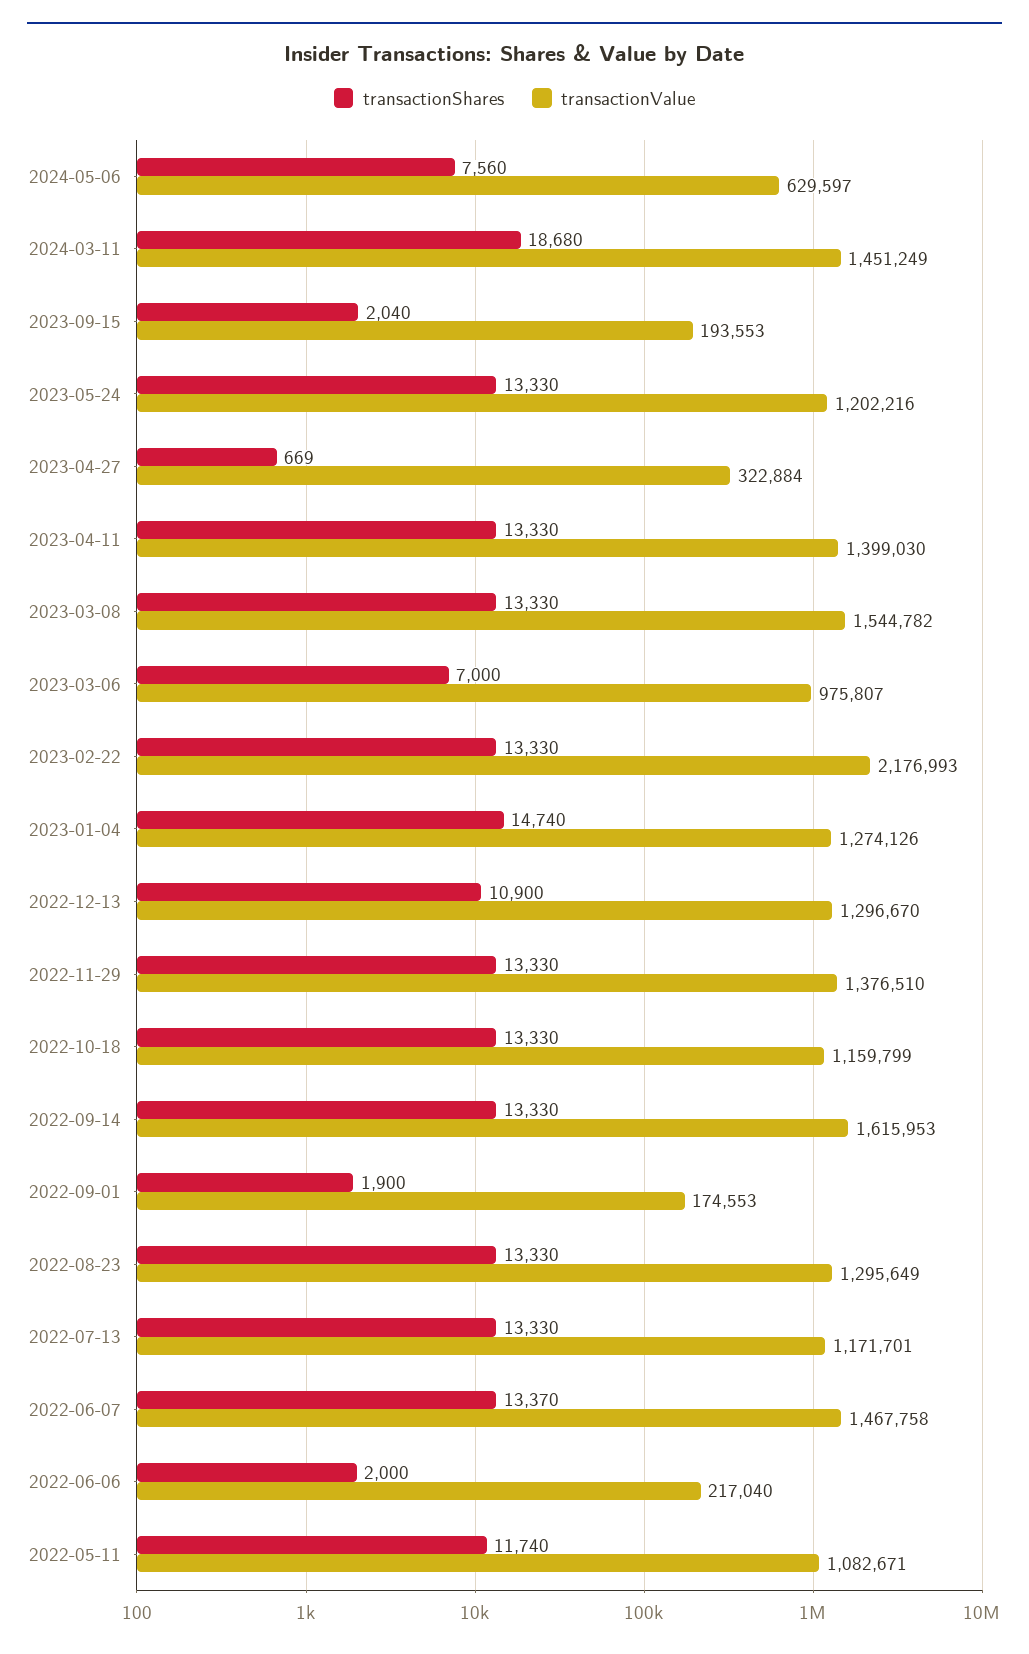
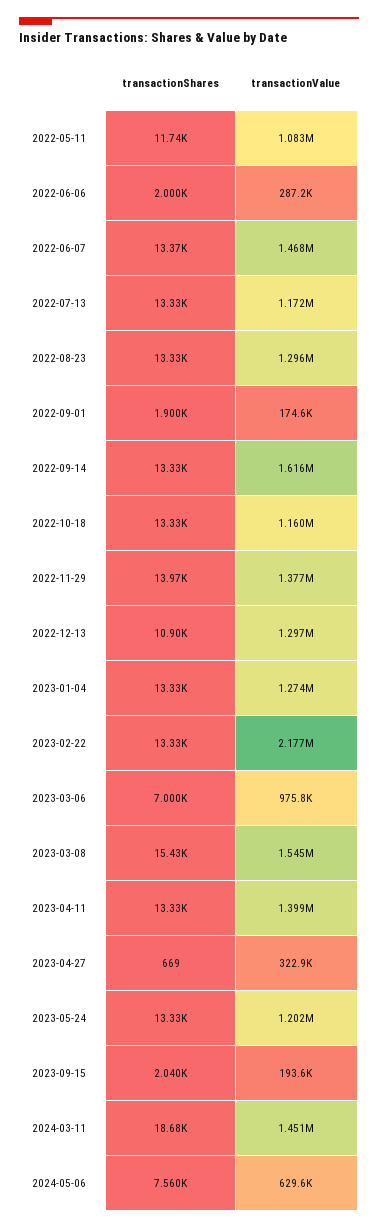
  {
    "transactionShares": {
      "2024-05-06": 7560,
      "2024-03-11": 18680,
      "2023-09-15": 2040,
      "2023-05-24": 13330,
      "2023-04-27": 669,
      "2023-04-11": 13330,
-     "2023-03-08": 13330,
+     "2023-03-08": 15430,
      "2023-03-06": 7000,
      "2023-02-22": 13330,
-     "2023-01-04": 14740,
+     "2023-01-04": 13330,
      "2022-12-13": 10900,
-     "2022-11-29": 13330,
+     "2022-11-29": 13970,
      "2022-10-18": 13330,
      "2022-09-14": 13330,
      "2022-09-01": 1900,
      "2022-08-23": 13330,
      "2022-07-13": 13330,
      "2022-06-07": 13370,
      "2022-06-06": 2000,
      "2022-05-11": 11740
    },
    "transactionValue": {
      "2024-05-06": 629597,
      "2024-03-11": 1451249,
      "2023-09-15": 193553,
      "2023-05-24": 1202216,
      "2023-04-27": 322884,
      "2023-04-11": 1399030,
      "2023-03-08": 1544782,
      "2023-03-06": 975807,
      "2023-02-22": 2176993,
      "2023-01-04": 1274126,
      "2022-12-13": 1296670,
      "2022-11-29": 1376510,
      "2022-10-18": 1159799,
      "2022-09-14": 1615953,
      "2022-09-01": 174553,
      "2022-08-23": 1295649,
      "2022-07-13": 1171701,
      "2022-06-07": 1467758,
-     "2022-06-06": 217040,
+     "2022-06-06": 287200,
      "2022-05-11": 1082671
    }
  }

